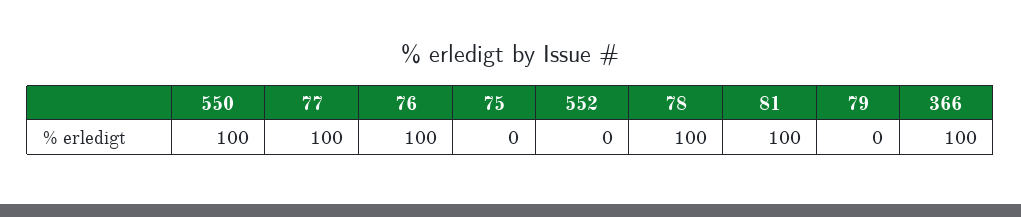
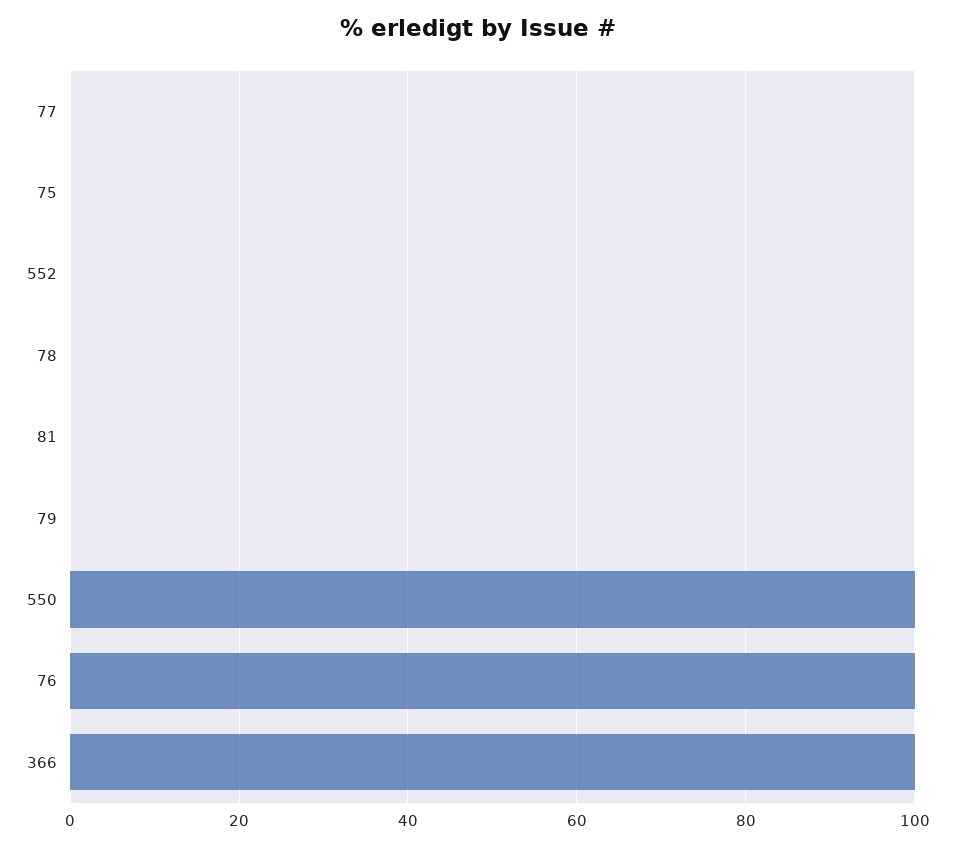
  {
    "550": 100,
-   "77": 100,
+   "77": 0,
    "76": 100,
    "75": 0,
    "552": 0,
-   "78": 100,
+   "78": 0,
-   "81": 100,
+   "81": 0,
    "79": 0,
    "366": 100
  }

